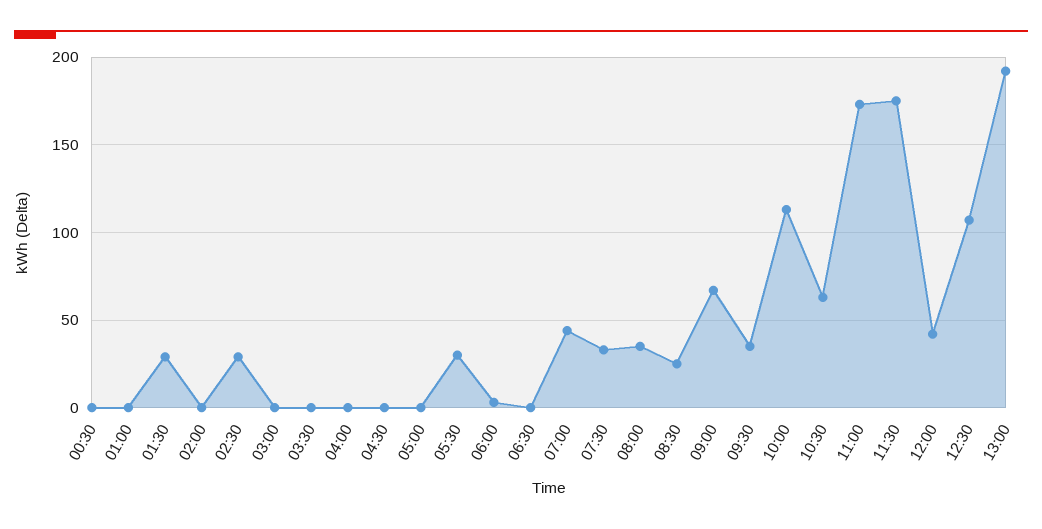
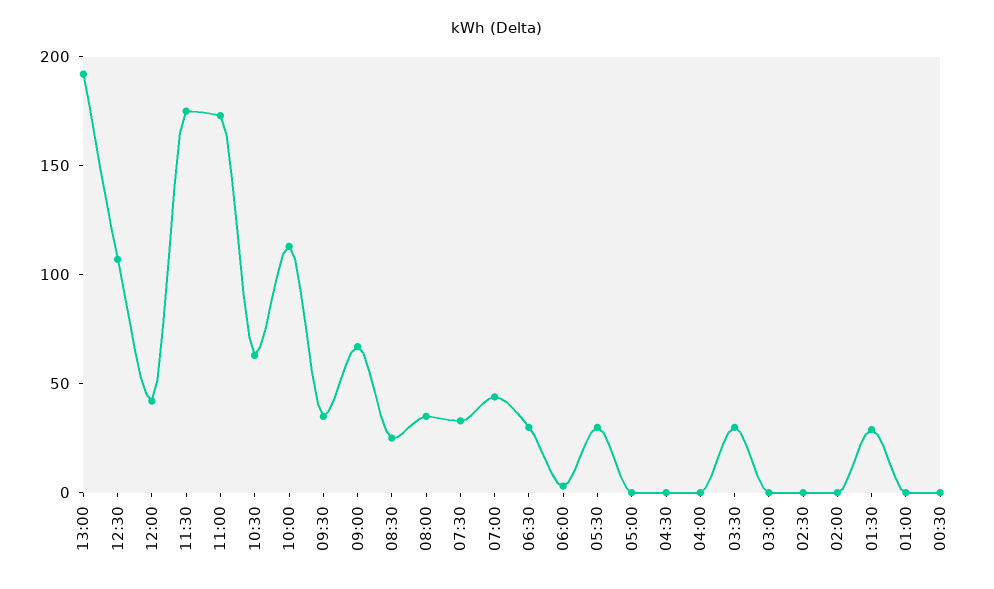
  {
    "00:30": 0,
    "01:00": 0,
    "01:30": 30,
    "02:00": 0,
-   "02:30": 30,
+   "02:30": 0,
    "03:00": 0,
-   "03:30": 0,
+   "03:30": 30,
    "04:00": 0,
    "04:30": 0,
    "05:00": 0,
    "05:30": 30,
    "06:00": 5,
-   "06:30": 0,
+   "06:30": 30,
    "07:00": 45,
    "07:30": 35,
    "08:00": 35,
    "08:30": 25,
    "09:00": 65,
    "09:30": 35,
    "10:00": 115,
    "10:30": 65,
    "11:00": 175,
    "11:30": 175,
    "12:00": 40,
    "12:30": 105,
    "13:00": 190
  }

